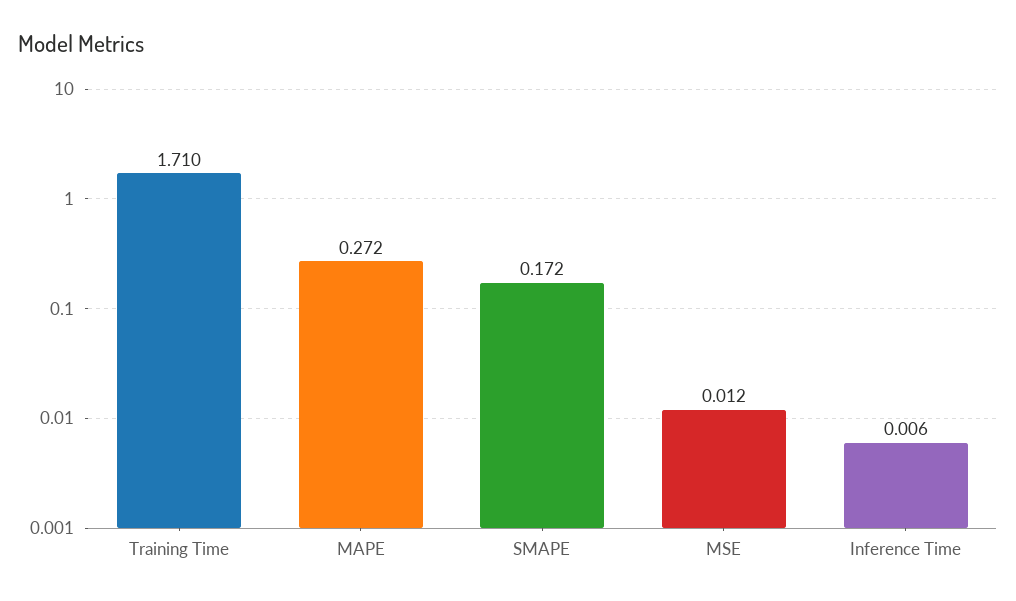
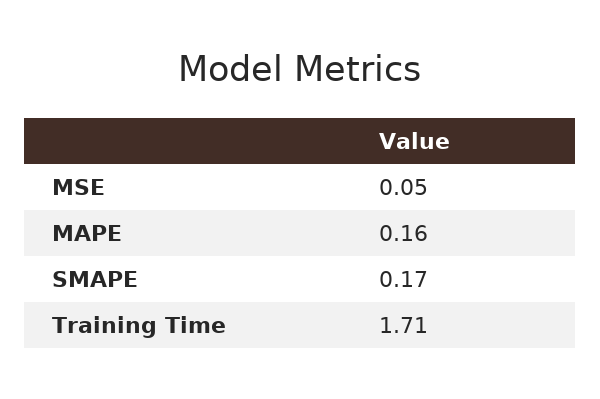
  {
    "Training Time": 1.71,
-   "MAPE": 0.272,
+   "MAPE": 0.16,
    "SMAPE": 0.172,
-   "MSE": 0.012,
+   "MSE": 0.05
-   "Inference Time": 0.006
  }

